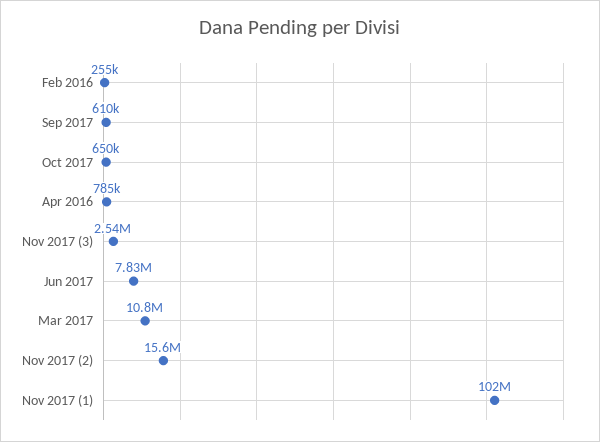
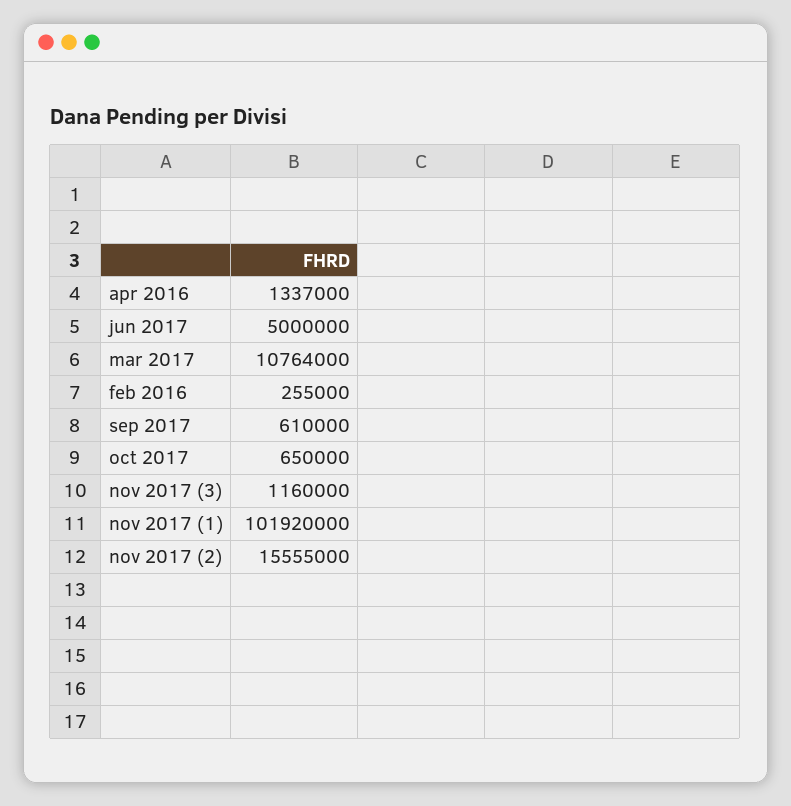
  {
    "Feb 2016": 255000,
    "Sep 2017": 610000,
    "Oct 2017": 650000,
-   "Apr 2016": 785000,
+   "Apr 2016": 1337000,
-   "Nov 2017 (3)": 2540000,
+   "Nov 2017 (3)": 1160000,
-   "Jun 2017": 7830000,
+   "Jun 2017": 5000000,
    "Mar 2017": 10764000,
    "Nov 2017 (2)": 15555000,
    "Nov 2017 (1)": 101920000
  }

